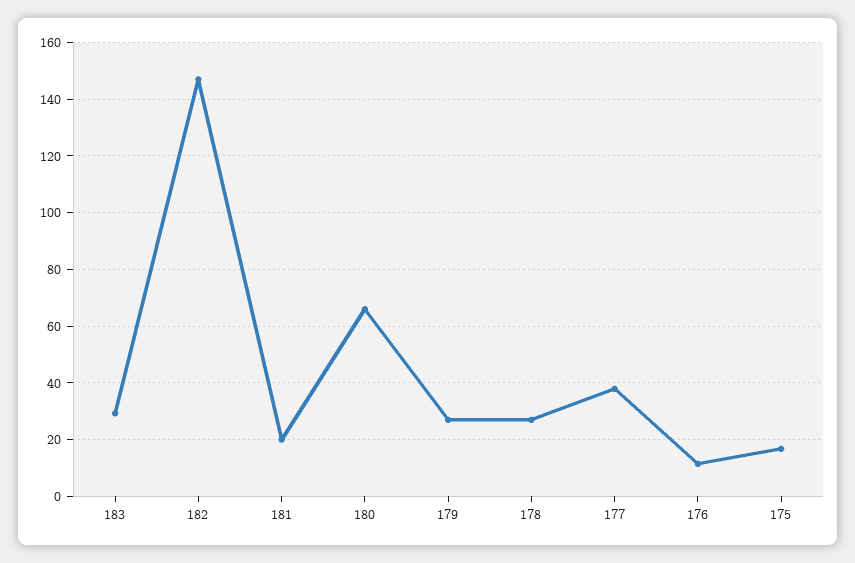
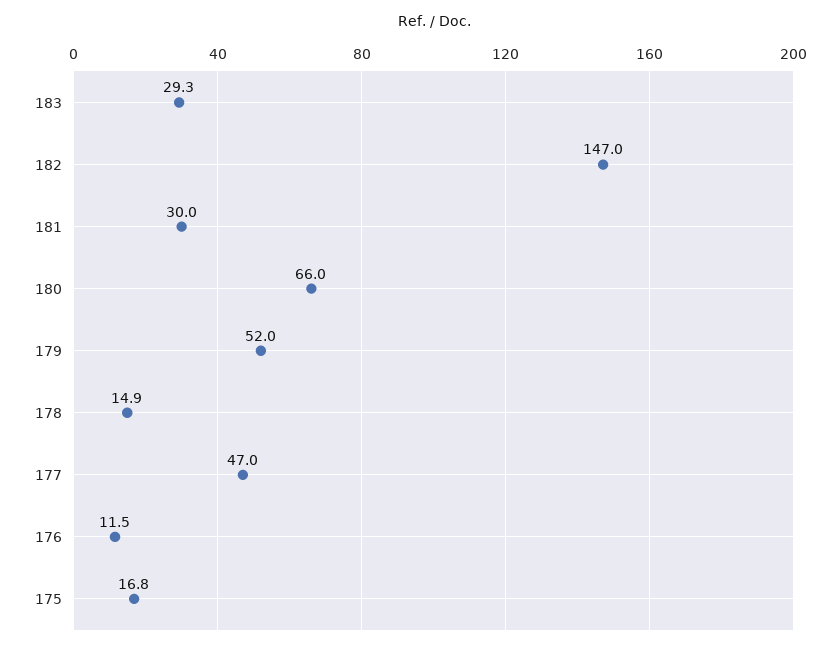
  {
    "183": 29.3,
    "182": 147,
-   "181": 20,
+   "181": 30,
    "180": 66,
-   "179": 27.5,
+   "179": 52,
-   "178": 27.5,
+   "178": 14.9,
-   "177": 37.5,
+   "177": 47,
    "176": 11.5,
    "175": 16.8
  }

